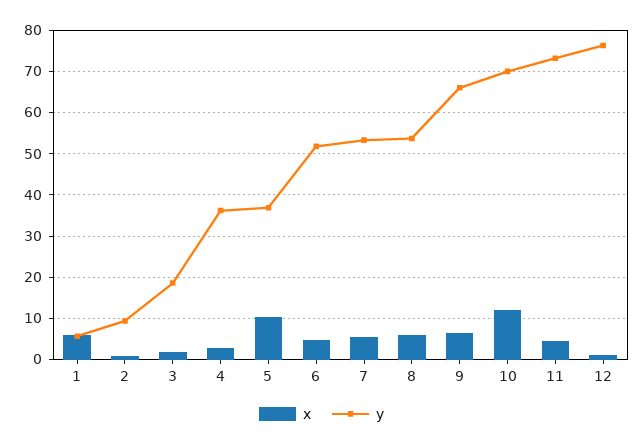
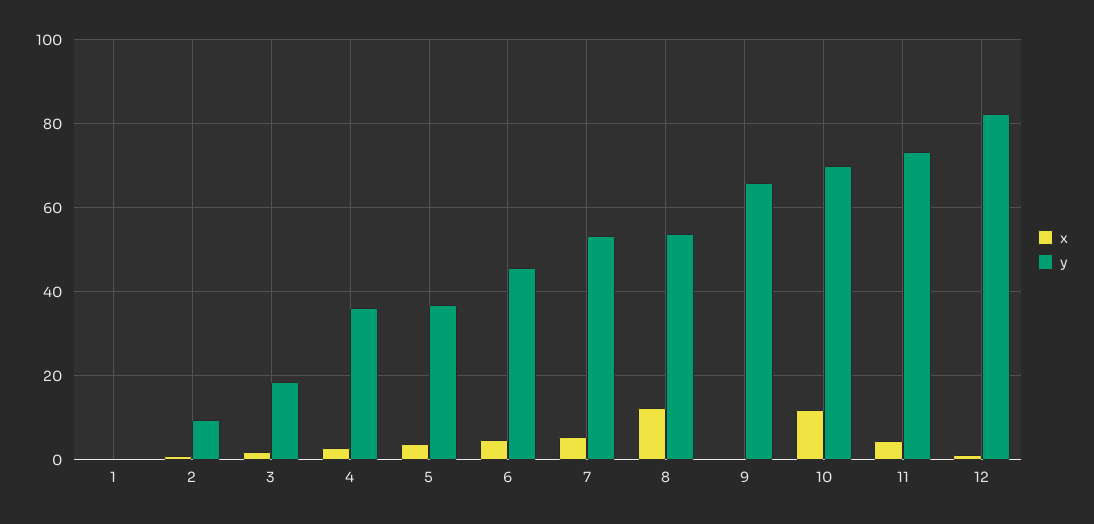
  {
    "x": {
-     "1": 6,
+     "1": 0,
      "2": 2,
      "3": 2,
      "4": 2,
-     "5": 10,
+     "5": 4,
      "6": 4,
      "7": 6,
-     "8": 6,
+     "8": 12,
-     "9": 6,
+     "9": 0,
      "10": 12,
      "11": 4,
      "12": 2
    },
    "y": {
-     "1": 6,
+     "1": 0,
      "2": 10,
      "3": 18,
      "4": 36,
      "5": 36,
-     "6": 52,
+     "6": 46,
      "7": 54,
      "8": 54,
      "9": 66,
      "10": 70,
      "11": 74,
-     "12": 76
+     "12": 82
    }
  }

